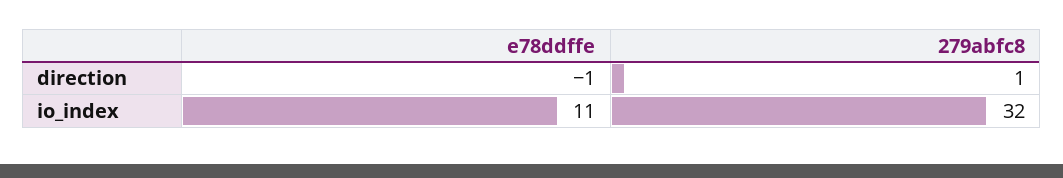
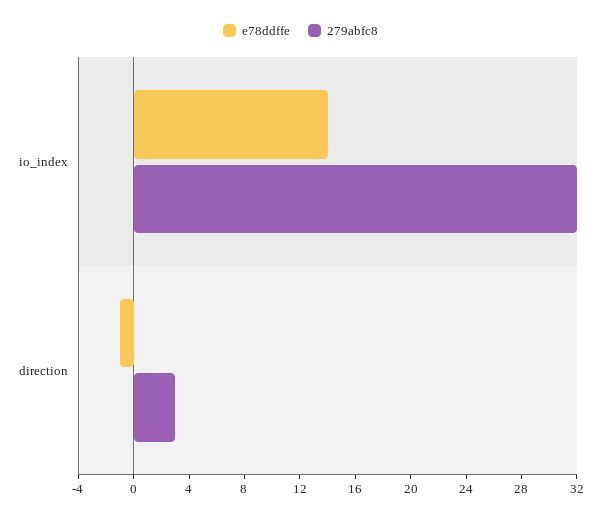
  {
    "e78ddffe": {
      "direction": -1,
-     "io_index": 11
+     "io_index": 14
    },
    "279abfc8": {
-     "direction": 1,
+     "direction": 3,
      "io_index": 32
    }
  }

